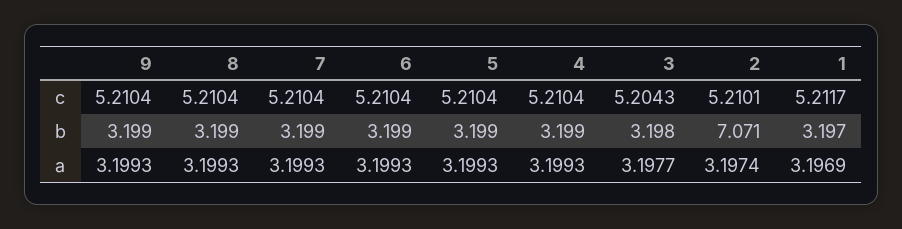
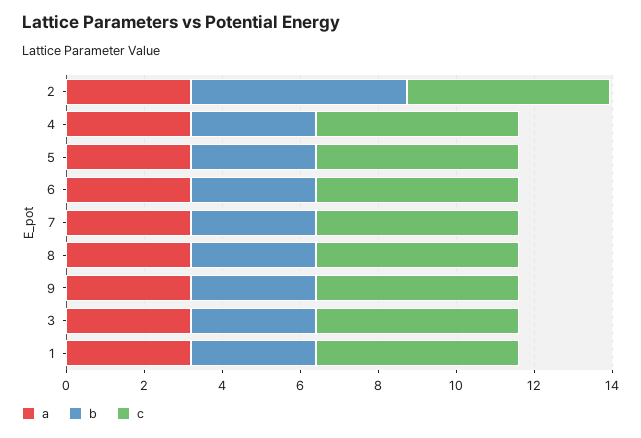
  {
    "c": {
      "9": 5.2104,
      "8": 5.2104,
      "7": 5.2104,
      "6": 5.2104,
      "5": 5.2104,
      "4": 5.2104,
      "3": 5.2043,
      "2": 5.2101,
      "1": 5.2117
    },
    "b": {
      "9": 3.199,
      "8": 3.199,
      "7": 3.199,
      "6": 3.199,
      "5": 3.199,
      "4": 3.199,
      "3": 3.198,
-     "2": 7.071,
+     "2": 5.5,
      "1": 3.197
    },
    "a": {
      "9": 3.1993,
      "8": 3.1993,
      "7": 3.1993,
      "6": 3.1993,
      "5": 3.1993,
      "4": 3.1993,
      "3": 3.1977,
      "2": 3.1974,
      "1": 3.1969
    }
  }

